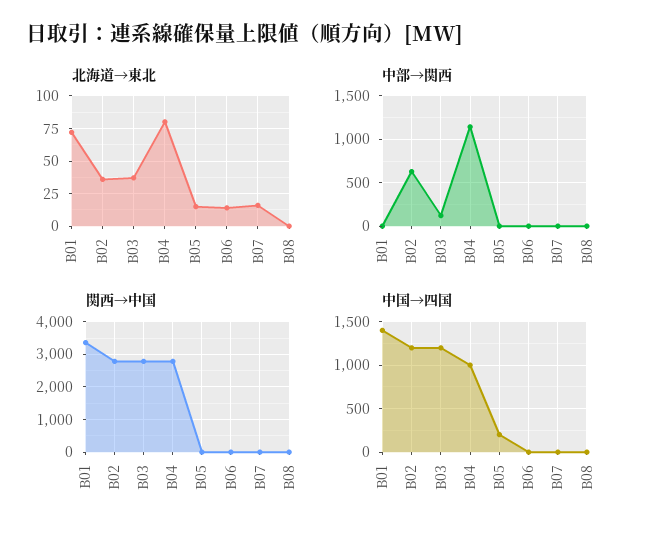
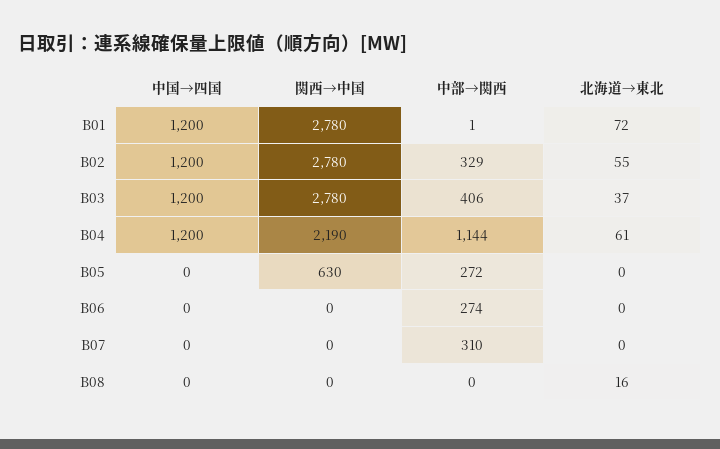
  {
    "北海道→東北": {
      "B01": 72,
-     "B02": 35,
+     "B02": 55,
      "B03": 37,
-     "B04": 80,
+     "B04": 61,
-     "B05": 15,
+     "B05": 0,
-     "B06": 15,
+     "B06": 0,
-     "B07": 15,
+     "B07": 0,
-     "B08": 0
+     "B08": 16
    },
    "中部→関西": {
      "B01": 1,
-     "B02": 600,
+     "B02": 329,
-     "B03": 100,
+     "B03": 406,
      "B04": 1144,
-     "B05": 0,
+     "B05": 272,
-     "B06": 0,
+     "B06": 274,
-     "B07": 0,
+     "B07": 310,
      "B08": 0
    },
    "関西→中国": {
-     "B01": 3400,
+     "B01": 2780,
      "B02": 2780,
      "B03": 2780,
-     "B04": 2800,
+     "B04": 2190,
-     "B05": 0,
+     "B05": 630,
      "B06": 0,
      "B07": 0,
      "B08": 0
    },
    "中国→四国": {
-     "B01": 1400,
+     "B01": 1200,
      "B02": 1200,
      "B03": 1200,
-     "B04": 1000,
+     "B04": 1200,
-     "B05": 200,
+     "B05": 0,
      "B06": 0,
      "B07": 0,
      "B08": 0
    }
  }

